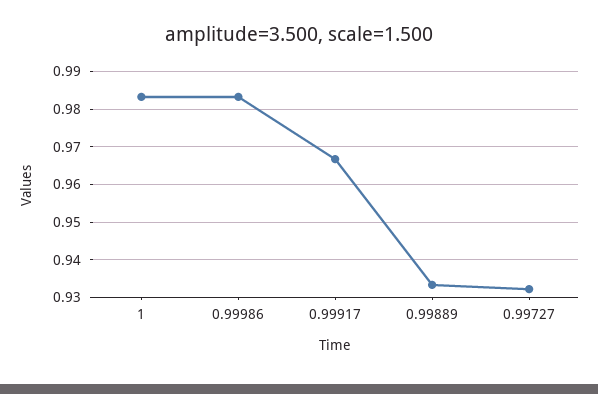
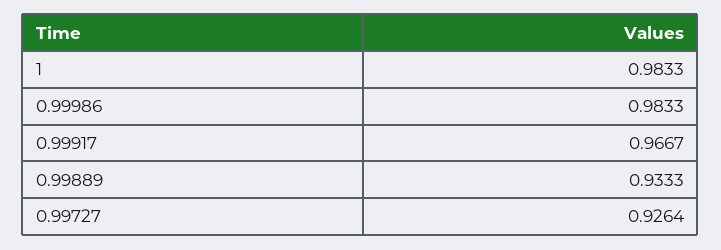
  {
    "1": 0.9833,
    "0.99986": 0.9833,
    "0.99917": 0.9667,
    "0.99889": 0.9333,
-   "0.99727": 0.932
+   "0.99727": 0.9264
  }

